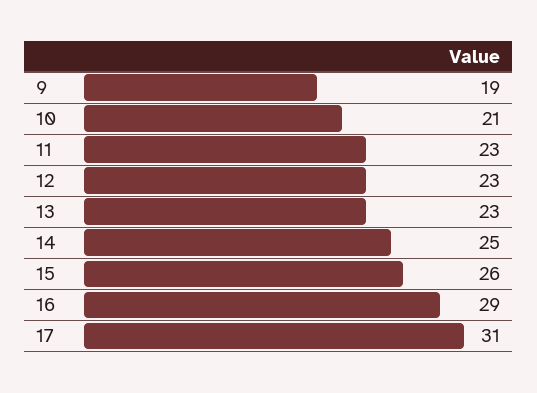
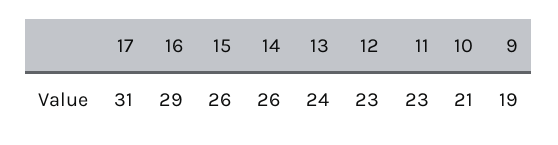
  {
    "9": 19,
    "10": 21,
    "11": 23,
    "12": 23,
-   "13": 23,
+   "13": 24,
-   "14": 25,
+   "14": 26,
    "15": 26,
    "16": 29,
    "17": 31
  }

